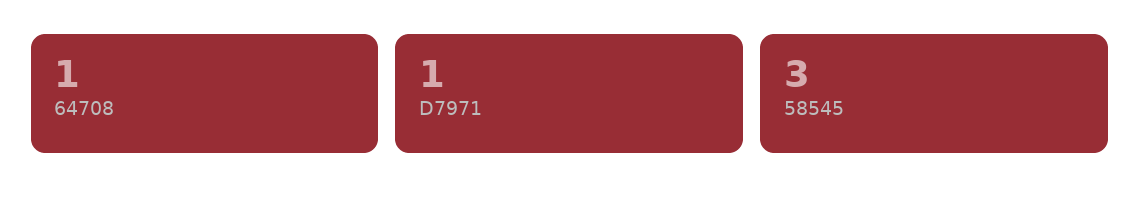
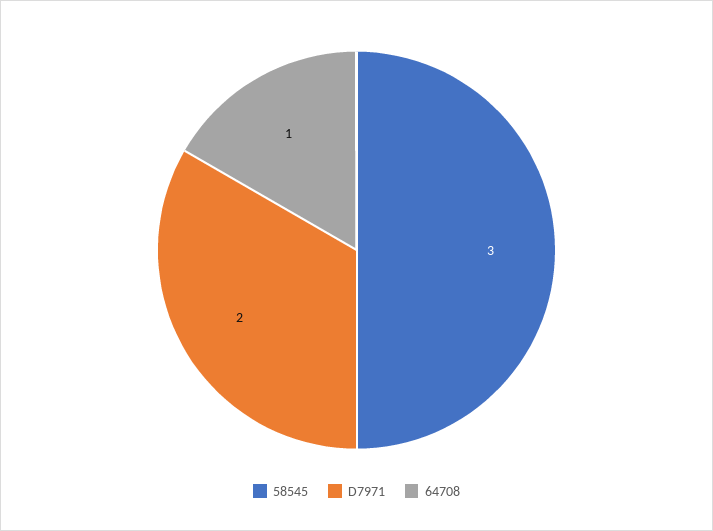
  {
    "64708": 1,
-   "D7971": 1,
+   "D7971": 2,
    "58545": 3
  }

